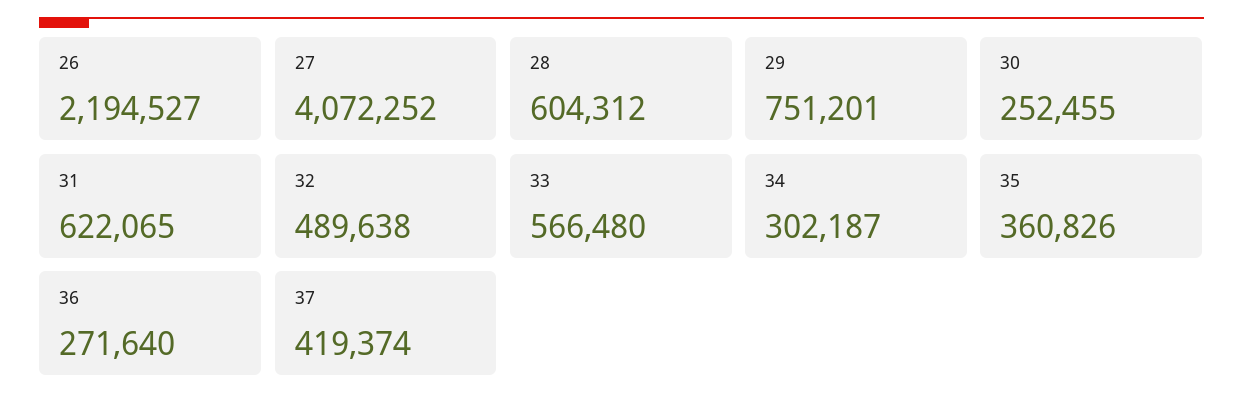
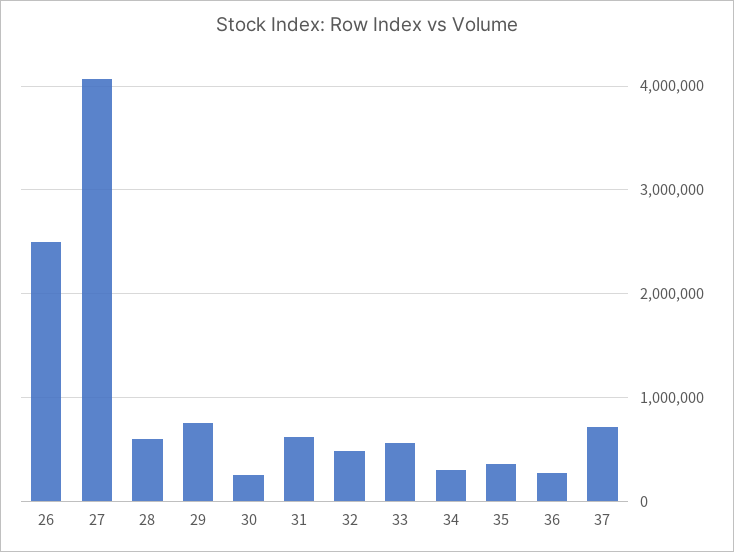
  {
-   "26": 2194527,
+   "26": 2500000,
    "27": 4072252,
    "28": 604312,
    "29": 751201,
    "30": 252455,
    "31": 622065,
    "32": 489638,
    "33": 566480,
    "34": 302187,
    "35": 360826,
    "36": 271640,
-   "37": 419374
+   "37": 700000
  }

